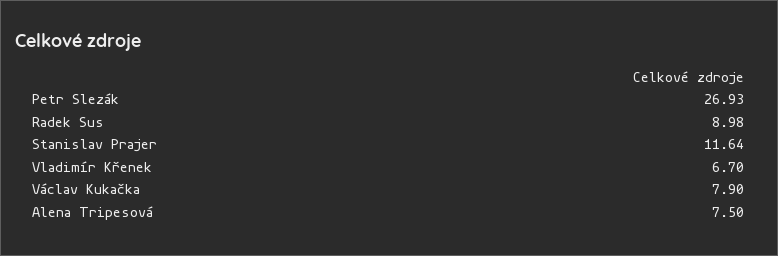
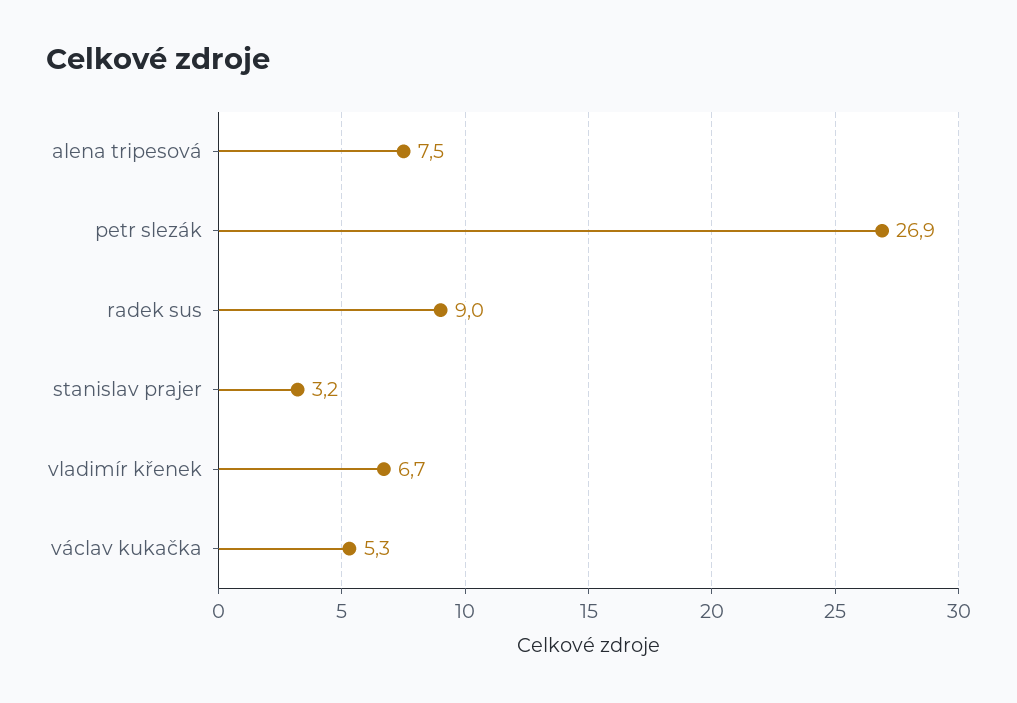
  {
    "Petr Slezák": 26.93,
    "Radek Sus": 8.98,
-   "Stanislav Prajer": 11.64,
+   "Stanislav Prajer": 3.2,
    "Vladimír Křenek": 6.7,
-   "Václav Kukačka": 7.9,
+   "Václav Kukačka": 5.3,
    "Alena Tripesová": 7.5
  }

